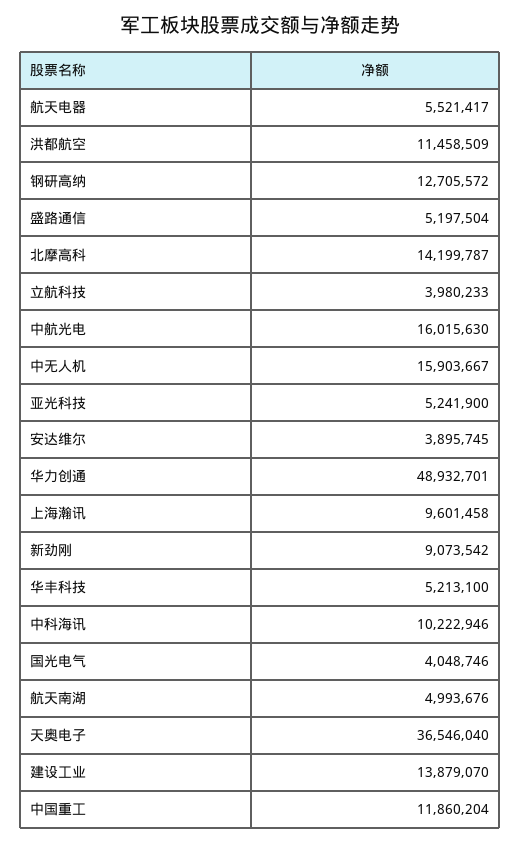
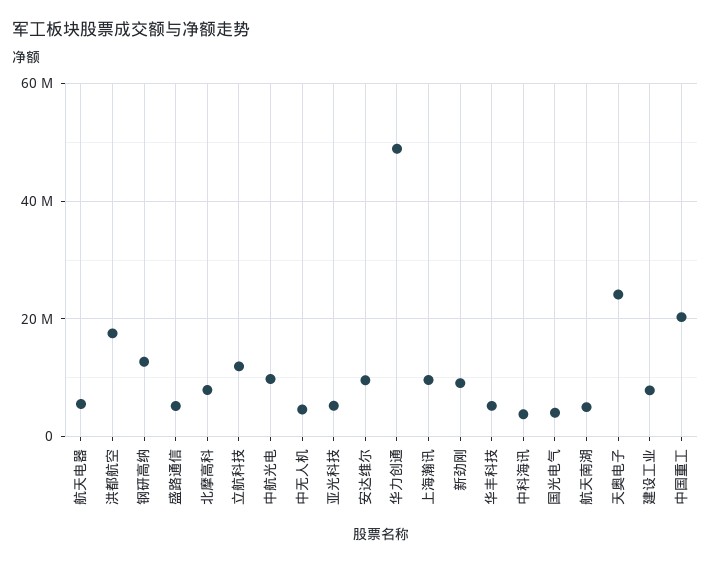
  {
    "航天电器": 5521417,
-   "洪都航空": 11458509,
+   "洪都航空": 18000000,
    "钢研高纳": 12705572,
    "盛路通信": 5197504,
-   "北摩高科": 14199787,
+   "北摩高科": 8000000,
-   "立航科技": 3980233,
+   "立航科技": 12000000,
-   "中航光电": 16015630,
+   "中航光电": 10000000,
-   "中无人机": 15903667,
+   "中无人机": 4000000,
    "亚光科技": 5241900,
-   "安达维尔": 3895745,
+   "安达维尔": 10000000,
    "华力创通": 48932701,
    "上海瀚讯": 9601458,
    "新劲刚": 9073542,
    "华丰科技": 5213100,
-   "中科海讯": 10222946,
+   "中科海讯": 4000000,
    "国光电气": 4048746,
    "航天南湖": 4993676,
-   "天奥电子": 36546040,
+   "天奥电子": 24000000,
-   "建设工业": 13879070,
+   "建设工业": 8000000,
-   "中国重工": 11860204
+   "中国重工": 20000000
  }

